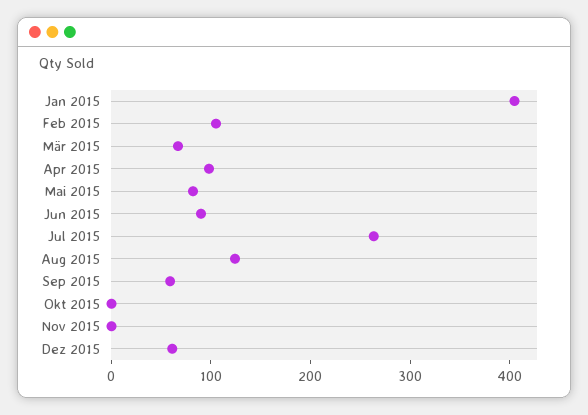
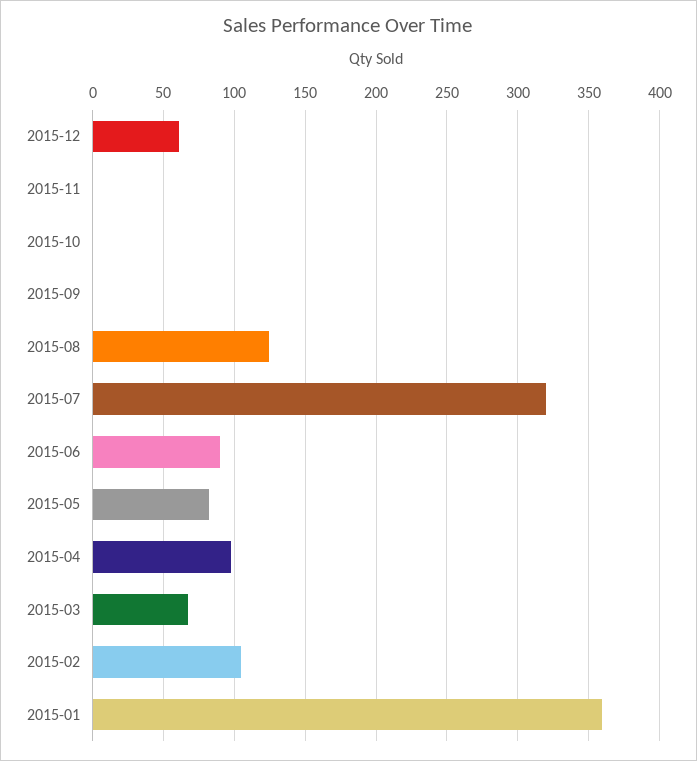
  {
-   "Jan 2015": 400,
+   "Jan 2015": 360,
    "Feb 2015": 105,
    "Mär 2015": 65,
    "Apr 2015": 100,
    "Mai 2015": 80,
    "Jun 2015": 90,
-   "Jul 2015": 260,
+   "Jul 2015": 320,
    "Aug 2015": 125,
-   "Sep 2015": 60,
+   "Sep 2015": 0,
    "Okt 2015": 0,
    "Nov 2015": 0,
    "Dez 2015": 60
  }

